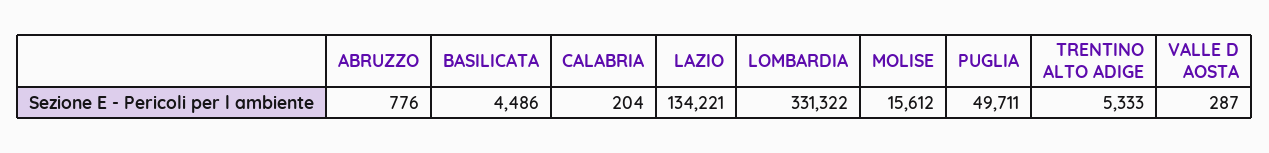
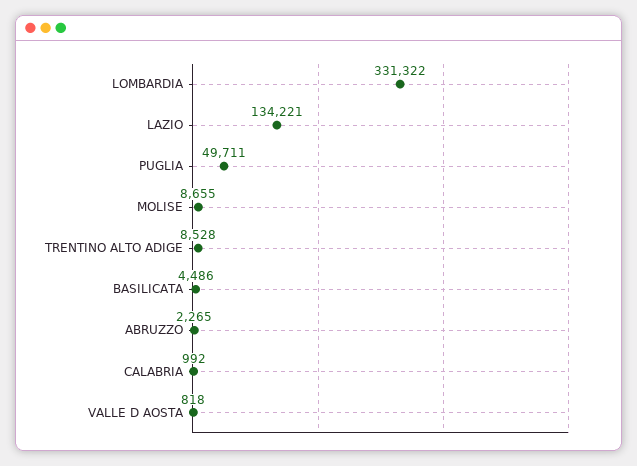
  {
-   "ABRUZZO": 776,
+   "ABRUZZO": 2265,
    "BASILICATA": 4486,
-   "CALABRIA": 204,
+   "CALABRIA": 992,
    "LAZIO": 134221,
    "LOMBARDIA": 331322,
-   "MOLISE": 15612,
+   "MOLISE": 8655,
    "PUGLIA": 49711,
-   "TRENTINO ALTO ADIGE": 5333,
+   "TRENTINO ALTO ADIGE": 8528,
-   "VALLE D AOSTA": 287
+   "VALLE D AOSTA": 818
  }

